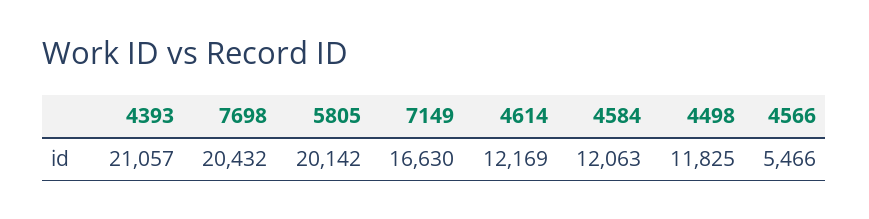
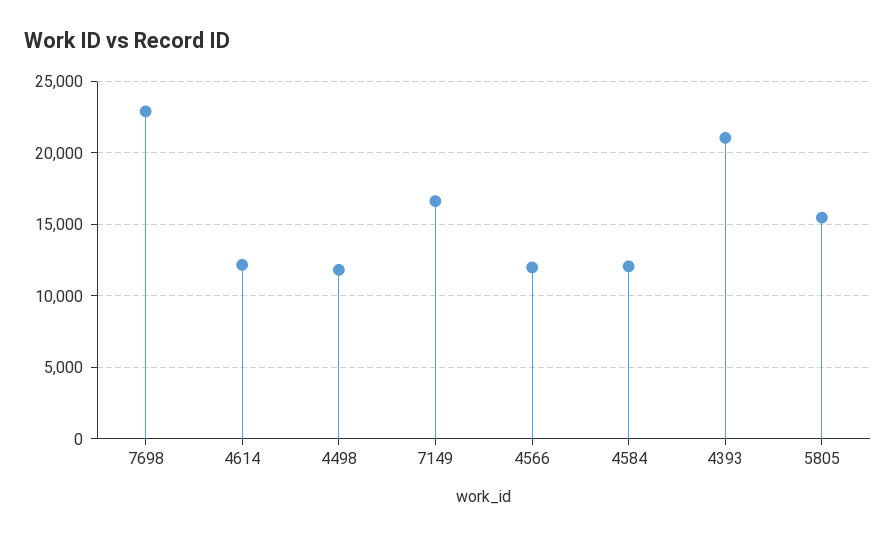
  {
    "4393": 21057,
-   "7698": 20432,
+   "7698": 23000,
-   "5805": 20142,
+   "5805": 15500,
    "7149": 16630,
    "4614": 12169,
    "4584": 12063,
    "4498": 11825,
-   "4566": 5466
+   "4566": 12000
  }

